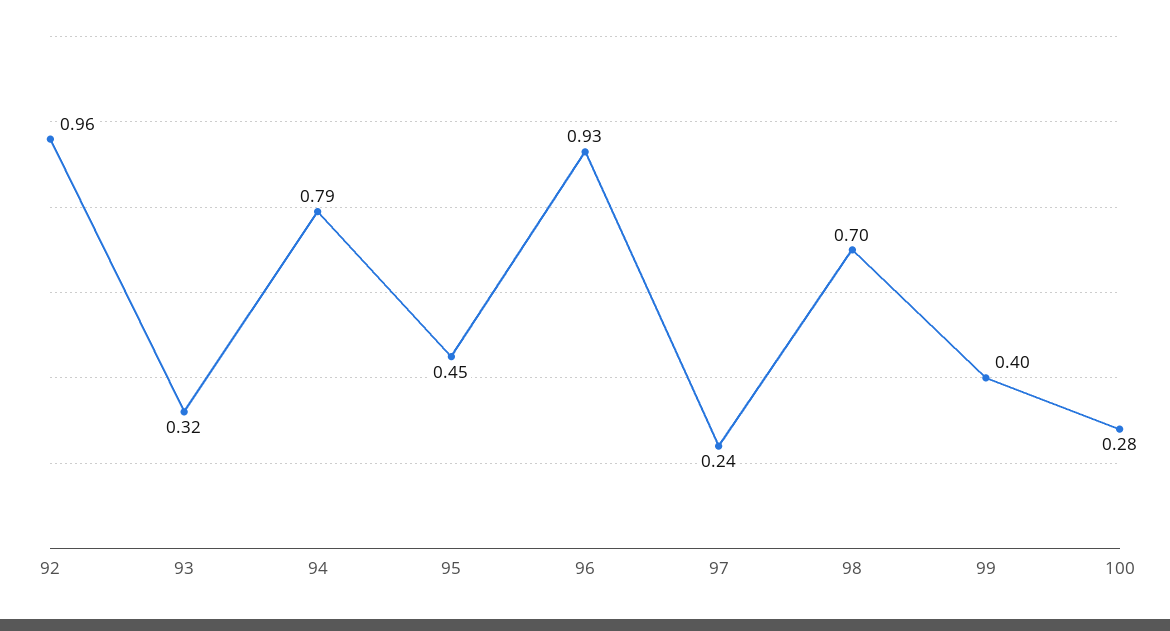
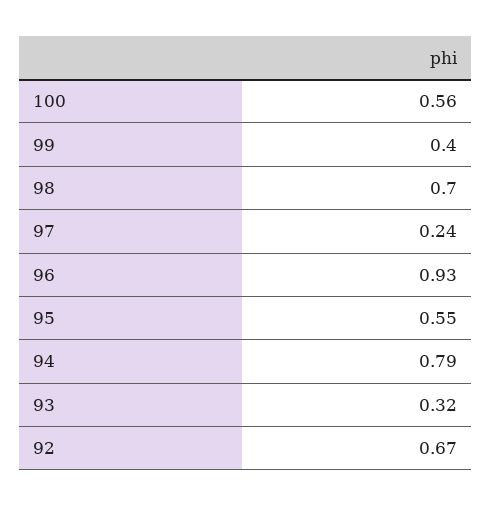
  {
-   "92": 0.96,
+   "92": 0.67,
    "93": 0.32,
    "94": 0.79,
-   "95": 0.45,
+   "95": 0.55,
    "96": 0.93,
    "97": 0.24,
    "98": 0.7,
    "99": 0.4,
-   "100": 0.28
+   "100": 0.56
  }

